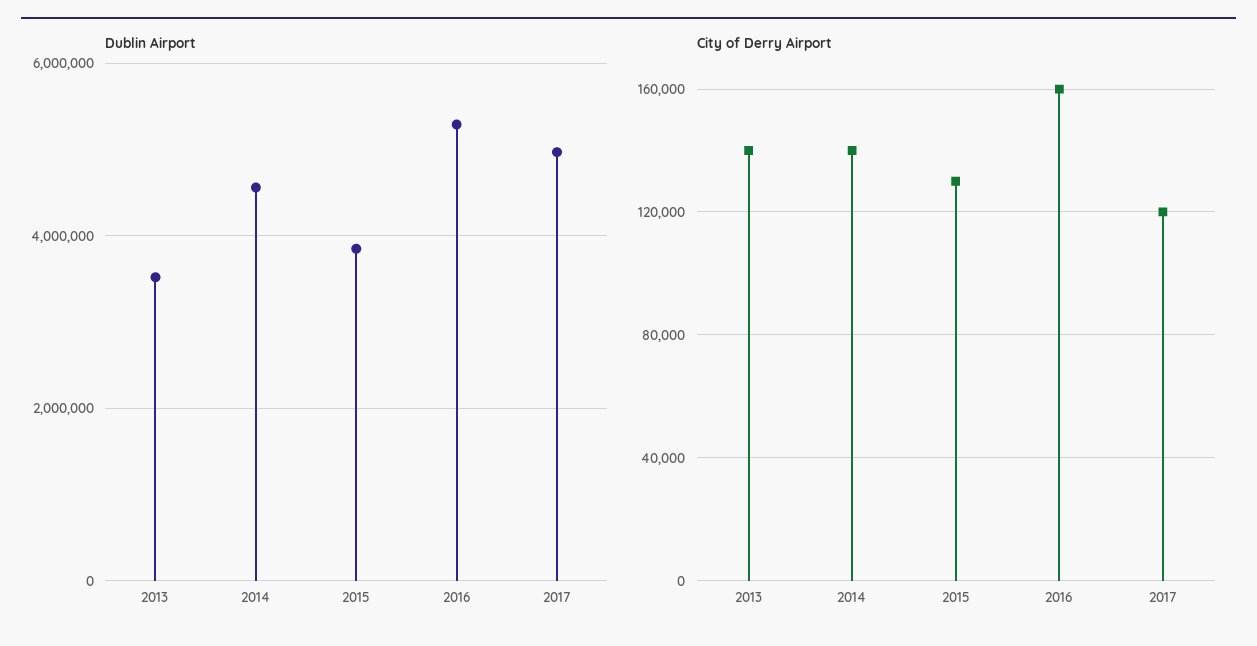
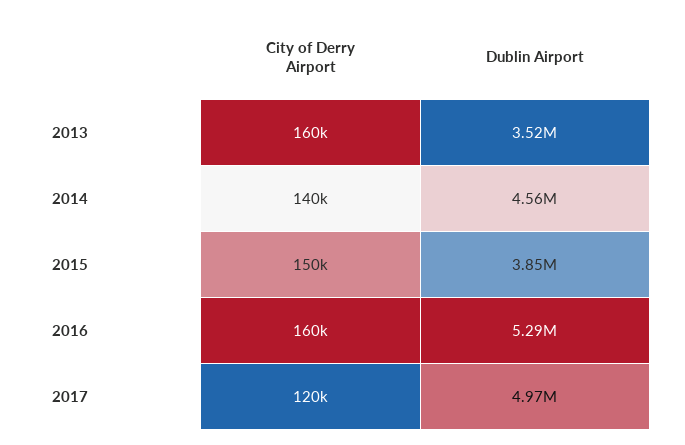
  {
    "Dublin Airport": {
      "2013": 3520000,
      "2014": 4560000,
      "2015": 3850000,
      "2016": 5290000,
      "2017": 4970000
    },
    "City of Derry Airport": {
-     "2013": 140000,
+     "2013": 160000,
      "2014": 140000,
-     "2015": 130000,
+     "2015": 150000,
      "2016": 160000,
      "2017": 120000
    }
  }

